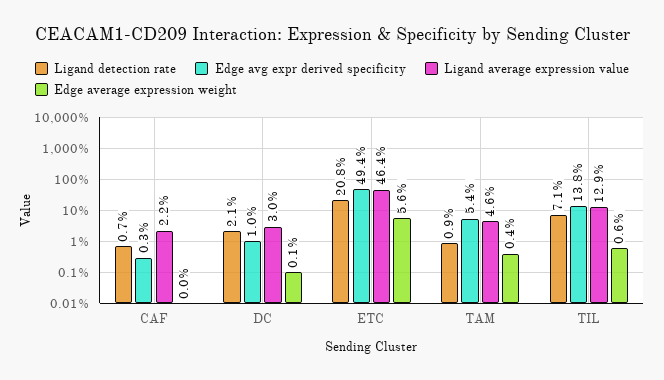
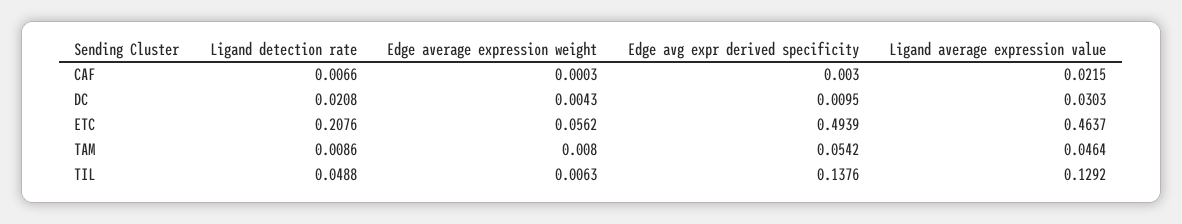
  {
    "Ligand detection rate": {
      "CAF": 0.0066,
      "DC": 0.0208,
      "ETC": 0.2076,
      "TAM": 0.0086,
-     "TIL": 0.071
+     "TIL": 0.0488
    },
    "Edge avg expr derived specificity": {
      "CAF": 0.003,
      "DC": 0.0095,
      "ETC": 0.4939,
      "TAM": 0.0542,
      "TIL": 0.1376
    },
    "Ligand average expression value": {
      "CAF": 0.0215,
      "DC": 0.0303,
      "ETC": 0.4637,
      "TAM": 0.0464,
      "TIL": 0.1292
    },
    "Edge average expression weight": {
      "CAF": 0.0003,
-     "DC": 0.001,
+     "DC": 0.0043,
      "ETC": 0.0562,
-     "TAM": 0.004,
+     "TAM": 0.008,
      "TIL": 0.0063
    }
  }

